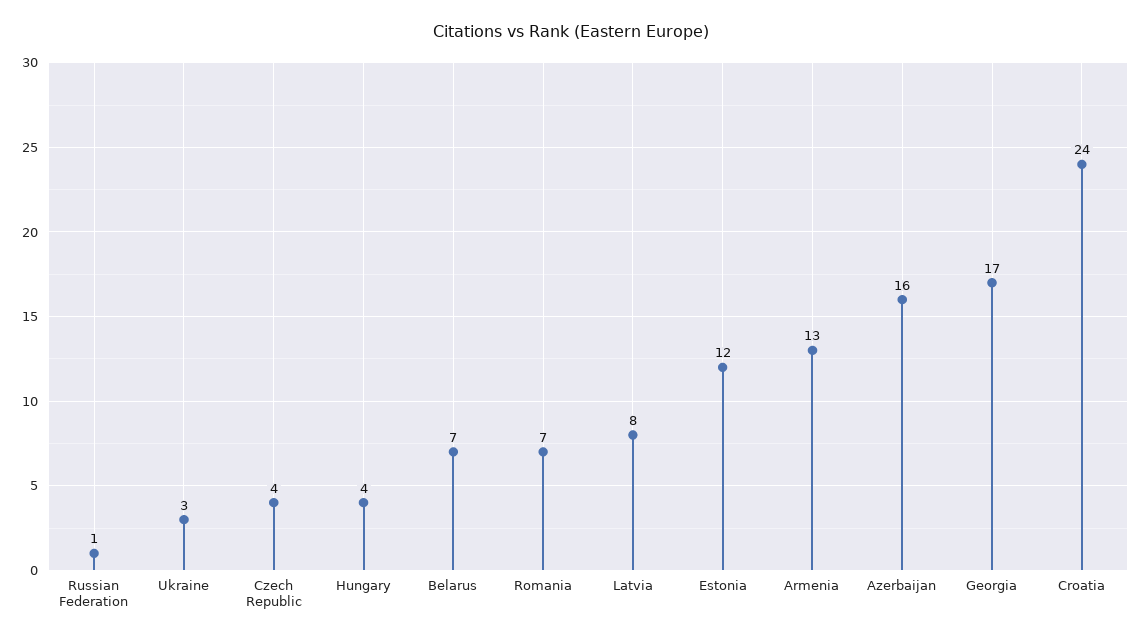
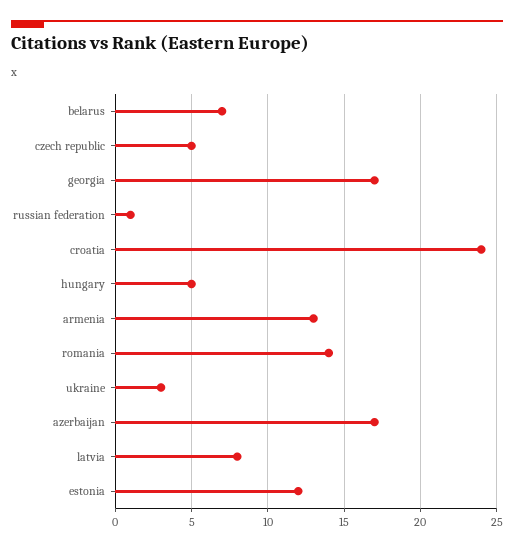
  {
    "Russian Federation": 1,
    "Ukraine": 3,
-   "Czech Republic": 4,
+   "Czech Republic": 5,
-   "Hungary": 4,
+   "Hungary": 5,
    "Belarus": 7,
-   "Romania": 7,
+   "Romania": 14,
    "Latvia": 8,
    "Estonia": 12,
    "Armenia": 13,
-   "Azerbaijan": 16,
+   "Azerbaijan": 17,
    "Georgia": 17,
    "Croatia": 24
  }

